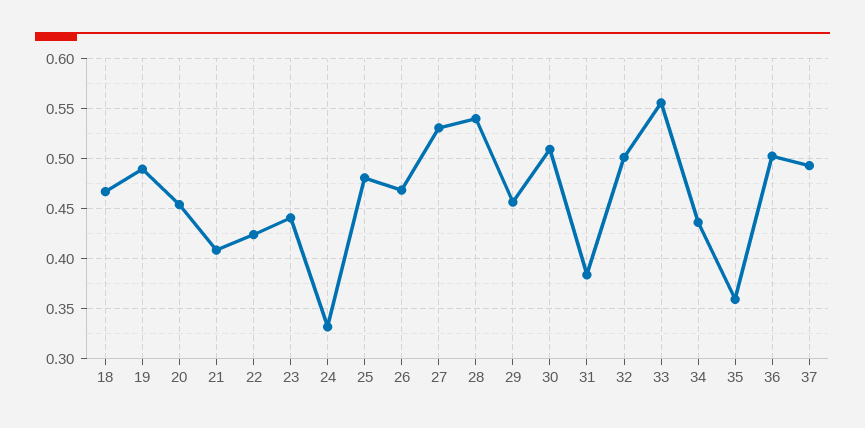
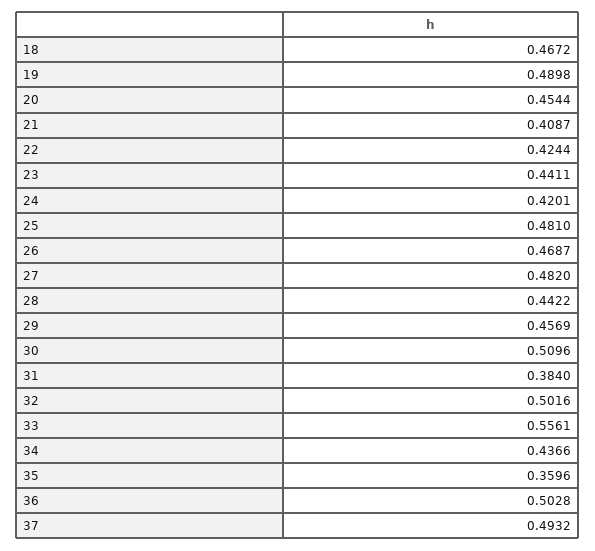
  {
    "18": 0.4672,
    "19": 0.4898,
    "20": 0.4544,
    "21": 0.4087,
    "22": 0.4244,
    "23": 0.4411,
-   "24": 0.33,
+   "24": 0.4201,
    "25": 0.481,
    "26": 0.4687,
-   "27": 0.53,
+   "27": 0.482,
-   "28": 0.54,
+   "28": 0.4422,
    "29": 0.4569,
    "30": 0.5096,
    "31": 0.384,
    "32": 0.5016,
    "33": 0.5561,
    "34": 0.4366,
    "35": 0.3596,
    "36": 0.5028,
    "37": 0.4932
  }

